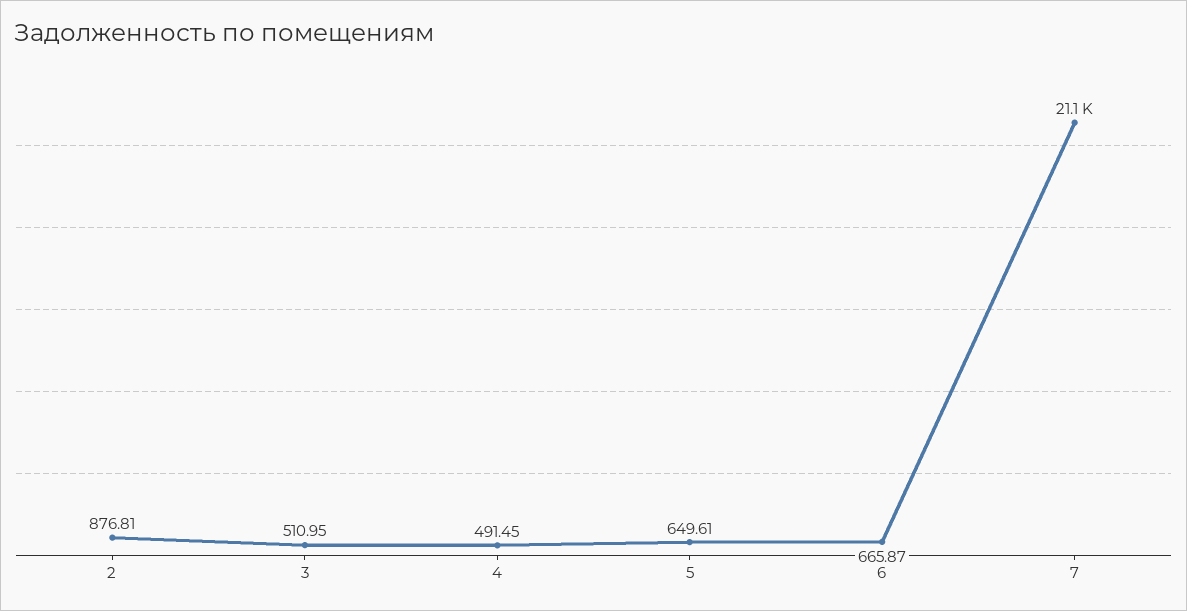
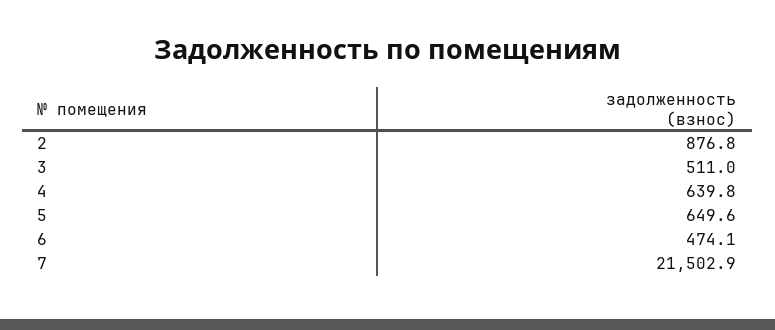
  {
    "2": 876.81,
    "3": 510.95,
-   "4": 491.45,
+   "4": 639.8,
    "5": 649.61,
-   "6": 665.87,
+   "6": 474.1,
-   "7": 21100
+   "7": 21502.9
  }

